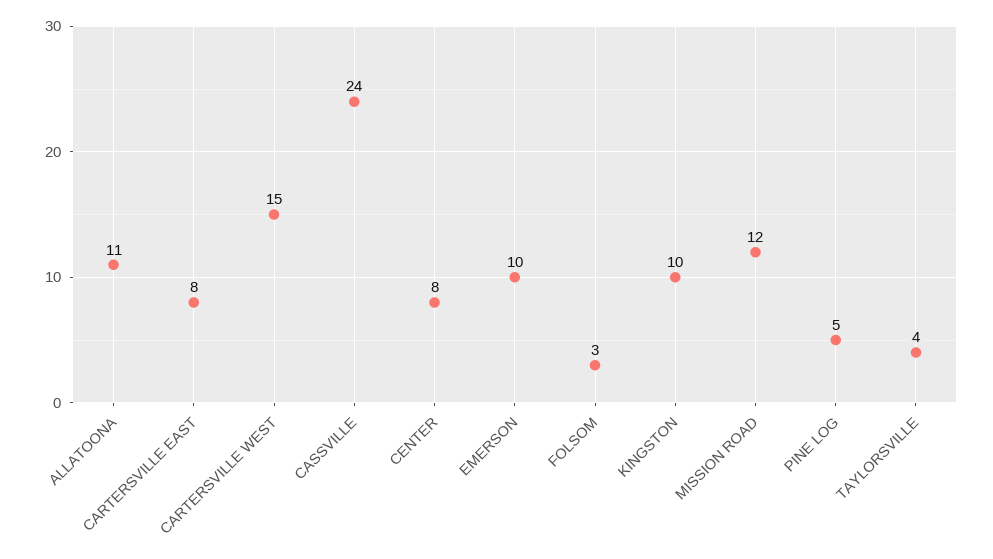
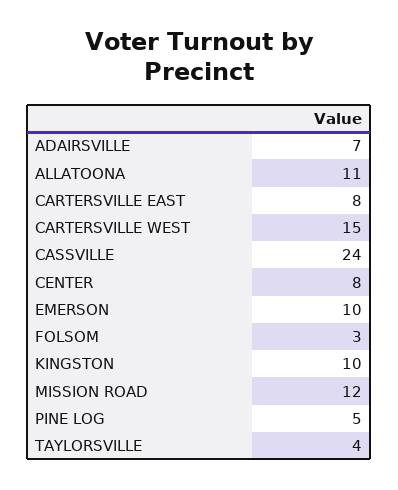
  {
    "ALLATOONA": 11,
    "CARTERSVILLE EAST": 8,
    "CARTERSVILLE WEST": 15,
    "CASSVILLE": 24,
    "CENTER": 8,
    "EMERSON": 10,
    "FOLSOM": 3,
    "KINGSTON": 10,
    "MISSION ROAD": 12,
    "PINE LOG": 5,
-   "TAYLORSVILLE": 4
+   "TAYLORSVILLE": 4,
+   "ADAIRSVILLE": 7
  }

